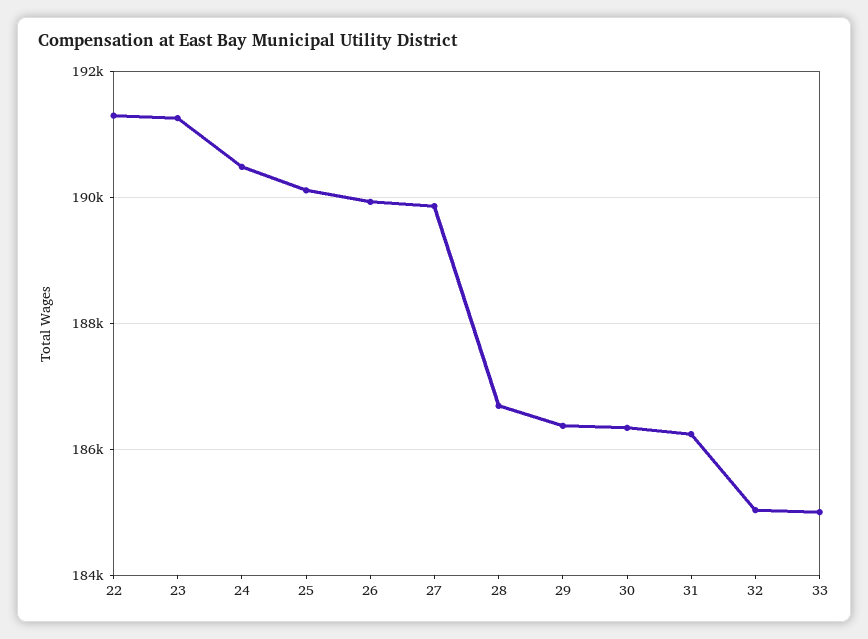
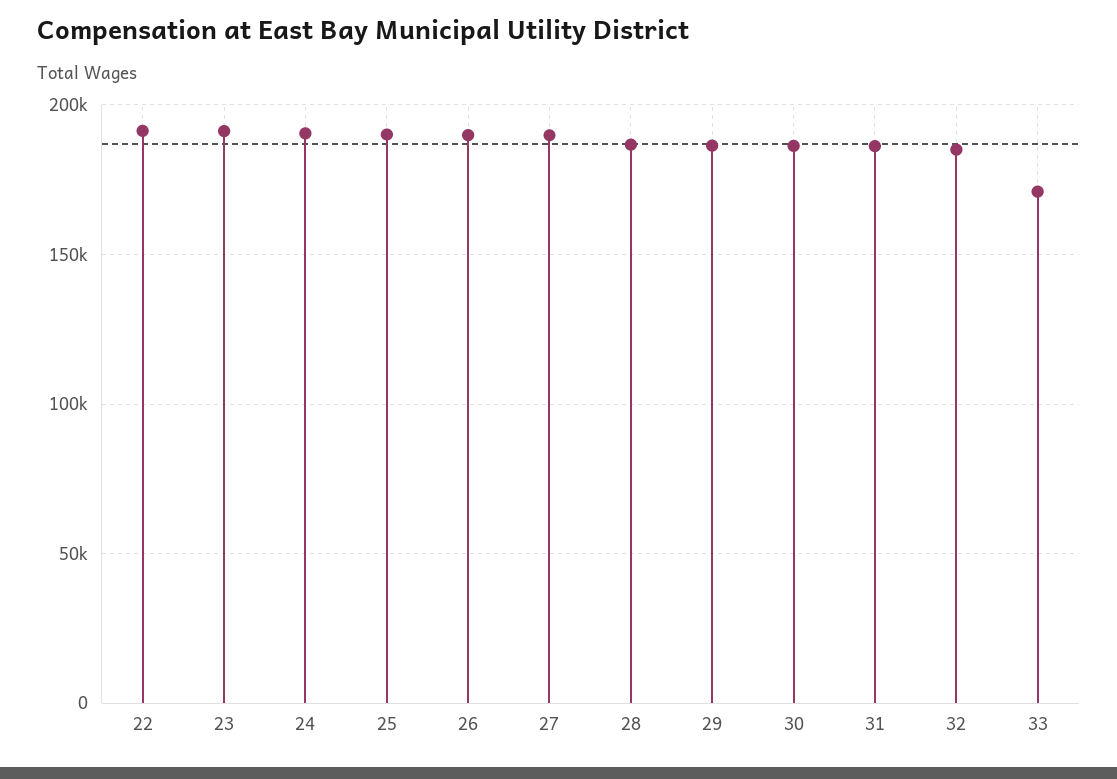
  {
    "22": 191200,
    "23": 191200,
    "24": 190400,
    "25": 190200,
    "26": 190000,
    "27": 189800,
    "28": 186600,
    "29": 186400,
    "30": 186400,
    "31": 186200,
    "32": 185000,
-   "33": 185000
+   "33": 170000
  }

